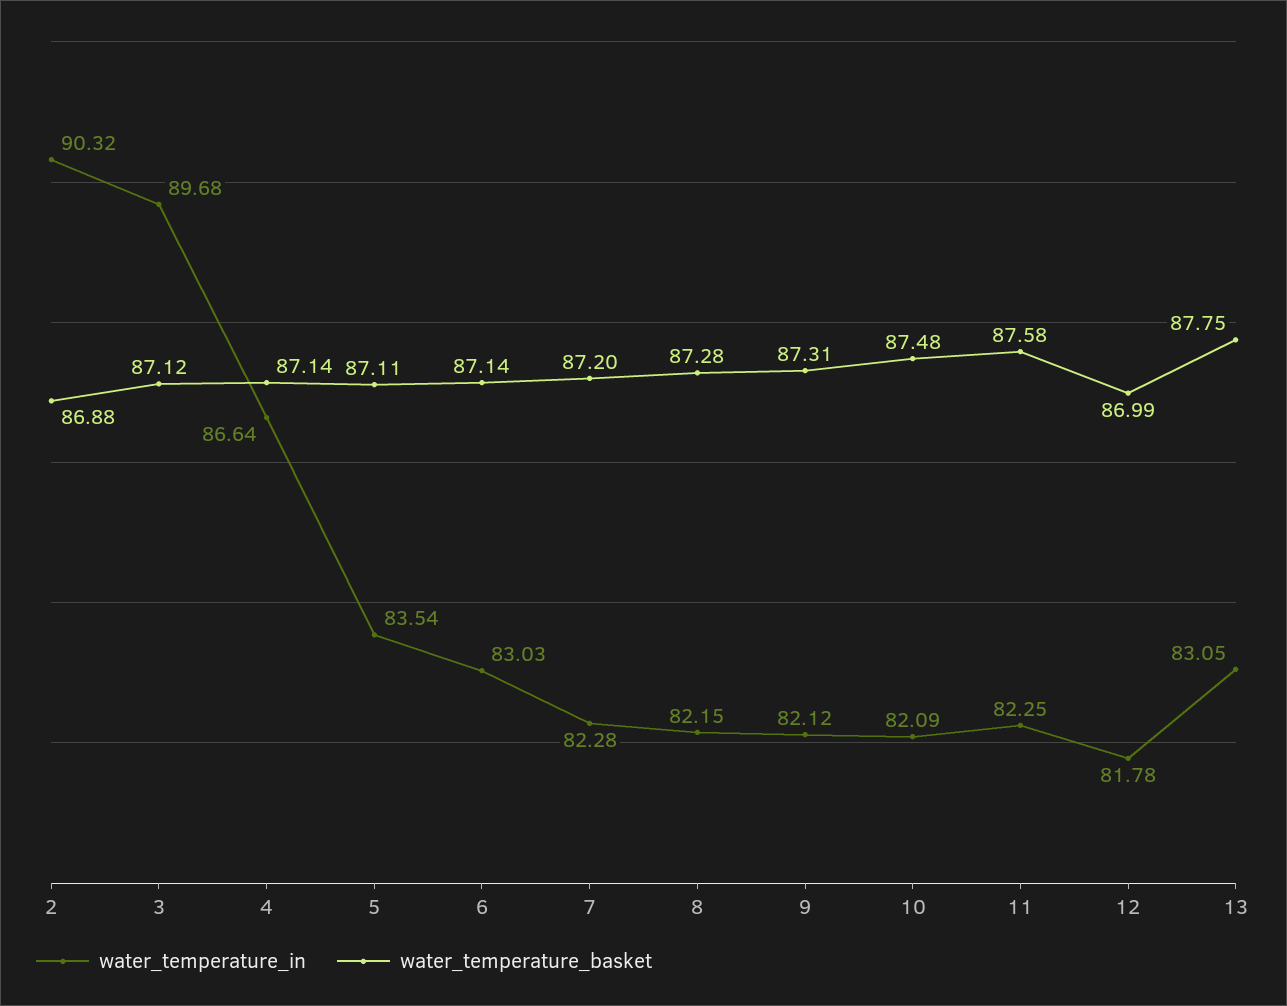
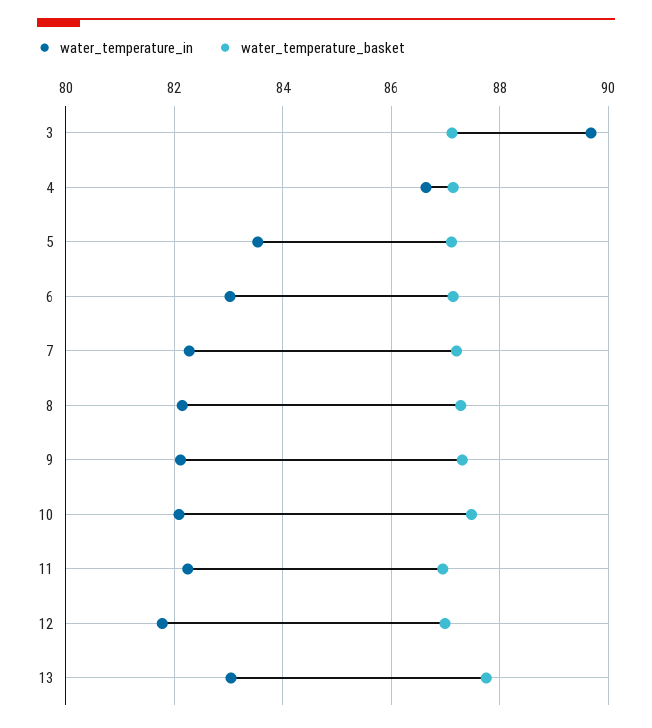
  {
    "water_temperature_in": {
-     "2": 90.32,
      "3": 89.68,
      "4": 86.64,
      "5": 83.54,
      "6": 83.03,
      "7": 82.28,
      "8": 82.15,
      "9": 82.12,
      "10": 82.09,
      "11": 82.25,
      "12": 81.78,
      "13": 83.05
    },
    "water_temperature_basket": {
-     "2": 86.88,
      "3": 87.12,
      "4": 87.14,
      "5": 87.11,
      "6": 87.14,
      "7": 87.2,
      "8": 87.28,
      "9": 87.31,
      "10": 87.48,
-     "11": 87.58,
+     "11": 87,
      "12": 86.99,
      "13": 87.75
    }
  }

